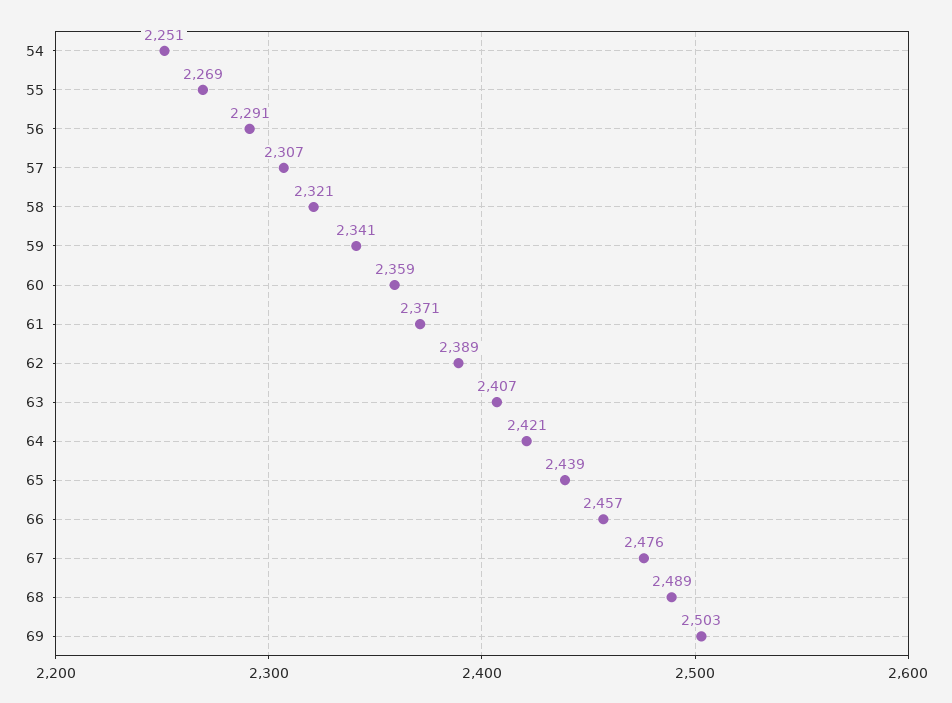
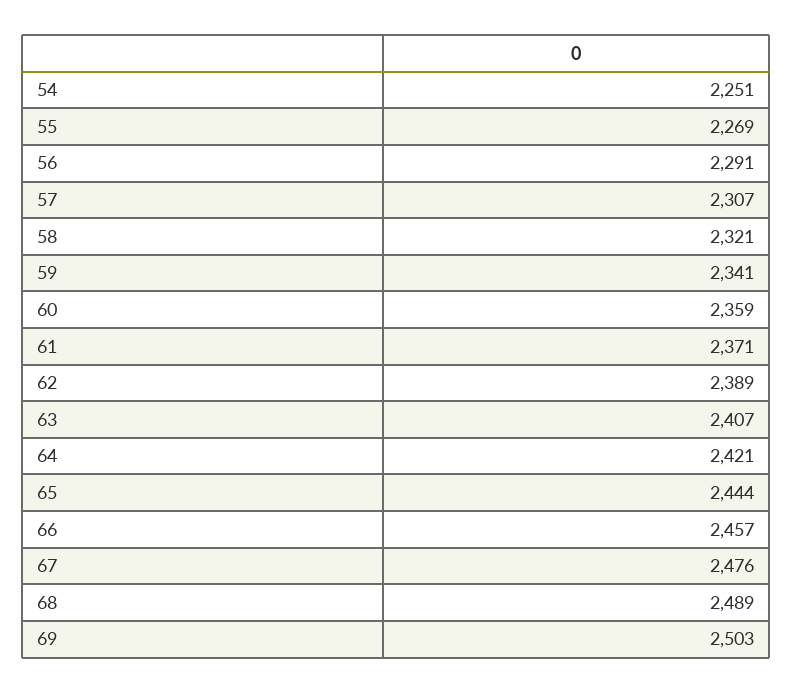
  {
    "54": 2251,
    "55": 2269,
    "56": 2291,
    "57": 2307,
    "58": 2321,
    "59": 2341,
    "60": 2359,
    "61": 2371,
    "62": 2389,
    "63": 2407,
    "64": 2421,
-   "65": 2439,
+   "65": 2444,
    "66": 2457,
    "67": 2476,
    "68": 2489,
    "69": 2503
  }

